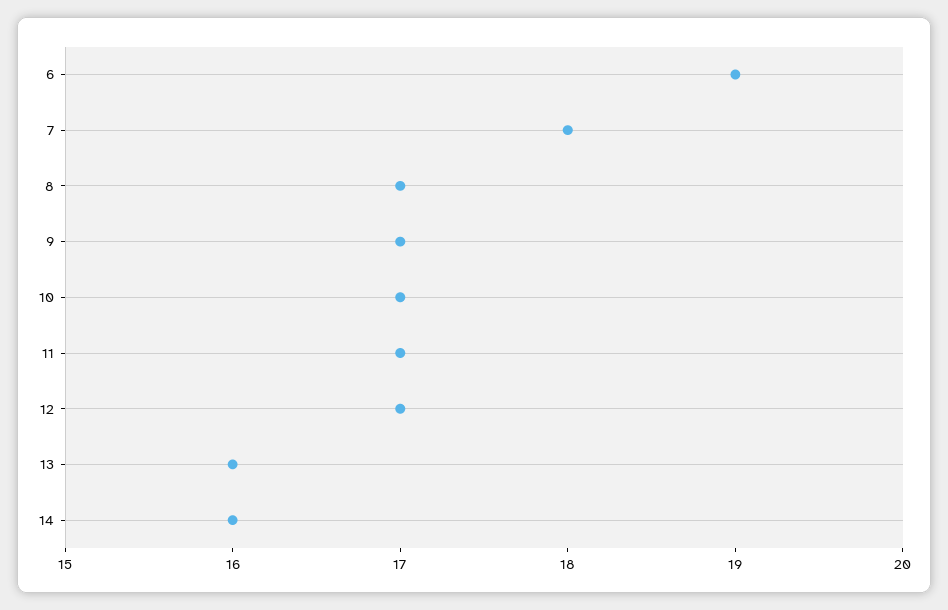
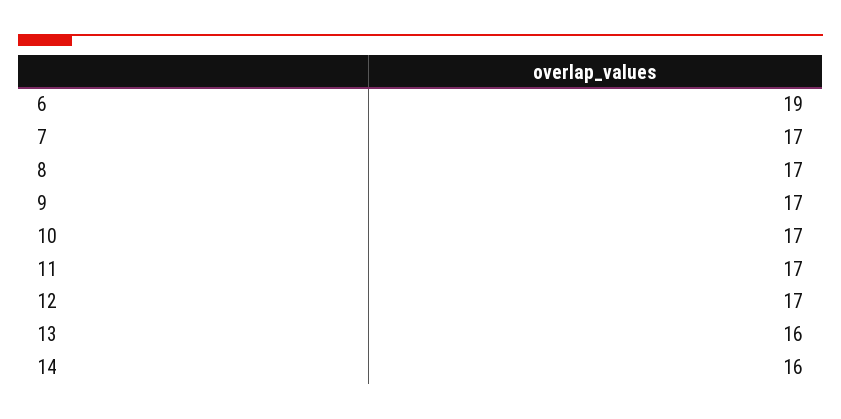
  {
    "6": 19,
-   "7": 18,
+   "7": 17,
    "8": 17,
    "9": 17,
    "10": 17,
    "11": 17,
    "12": 17,
    "13": 16,
    "14": 16
  }

